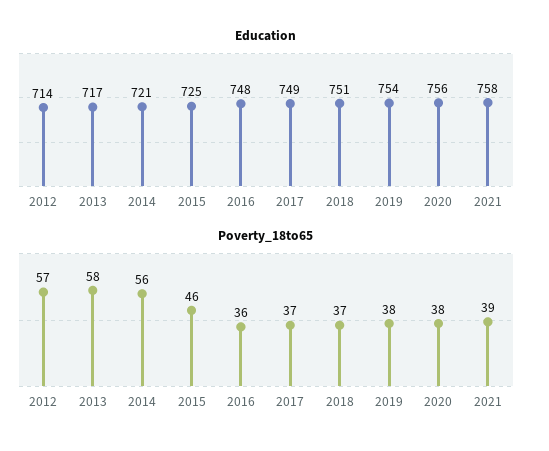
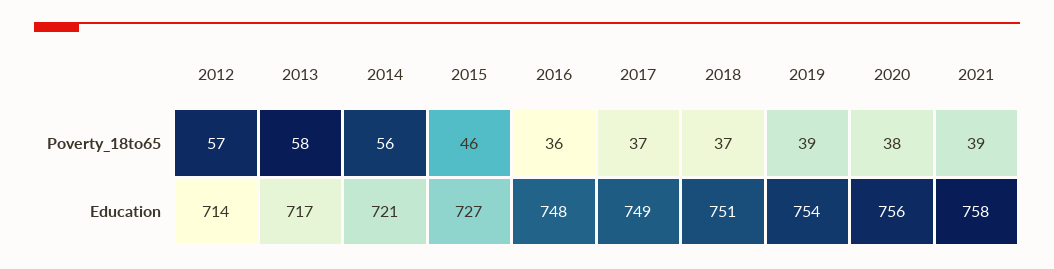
  {
    "Education": {
      "2012": 714,
      "2013": 717,
      "2014": 721,
-     "2015": 725,
+     "2015": 727,
      "2016": 748,
      "2017": 749,
      "2018": 751,
      "2019": 754,
      "2020": 756,
      "2021": 758
    },
    "Poverty_18to65": {
      "2012": 57,
      "2013": 58,
      "2014": 56,
      "2015": 46,
      "2016": 36,
      "2017": 37,
      "2018": 37,
-     "2019": 38,
+     "2019": 39,
      "2020": 38,
      "2021": 39
    }
  }

